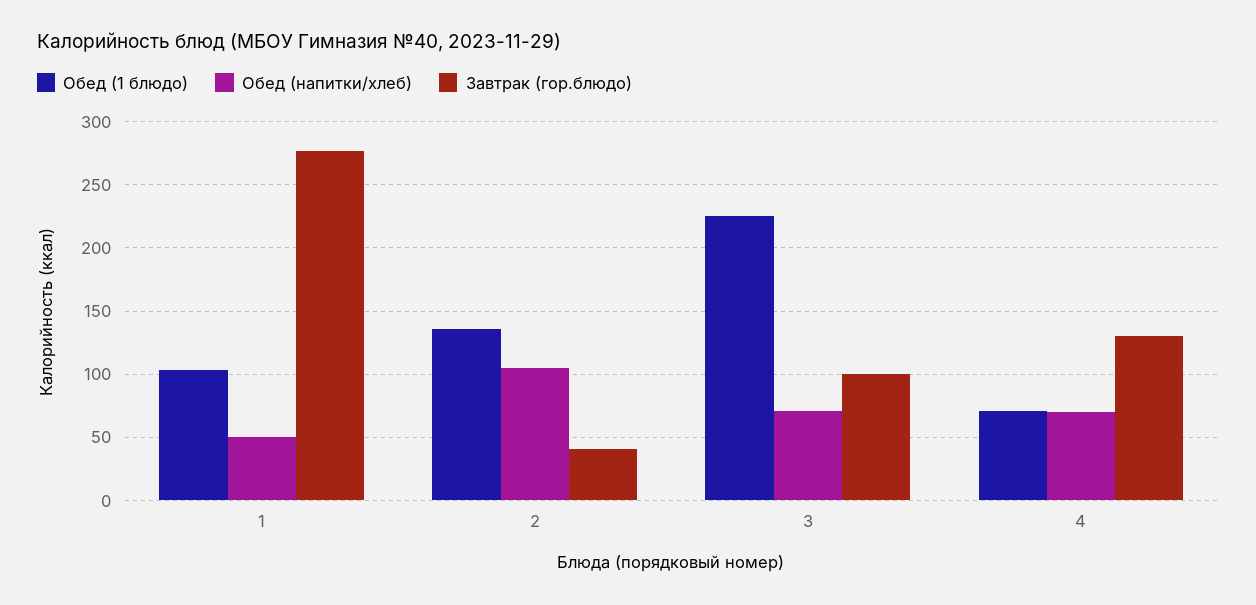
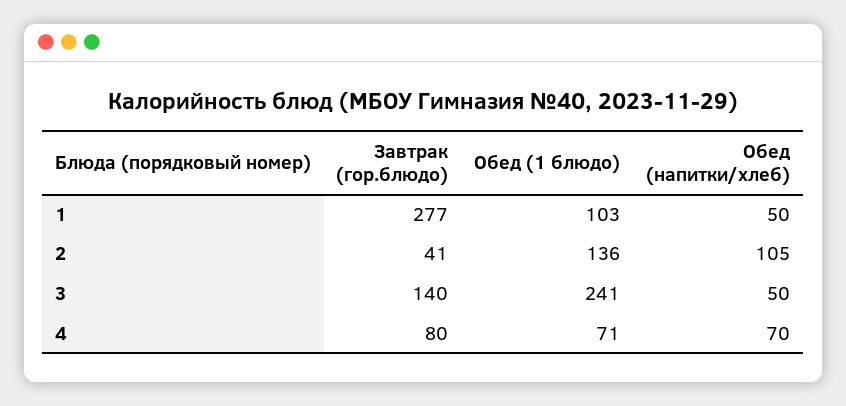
  {
    "Обед (1 блюдо)": {
      "1": 103,
      "2": 136,
-     "3": 225,
+     "3": 241,
      "4": 71
    },
    "Обед (напитки/хлеб)": {
      "1": 50,
      "2": 105,
-     "3": 70,
+     "3": 50,
      "4": 70
    },
    "Завтрак (гор.блюдо)": {
      "1": 277,
      "2": 41,
-     "3": 100,
+     "3": 140,
-     "4": 130
+     "4": 80
    }
  }

